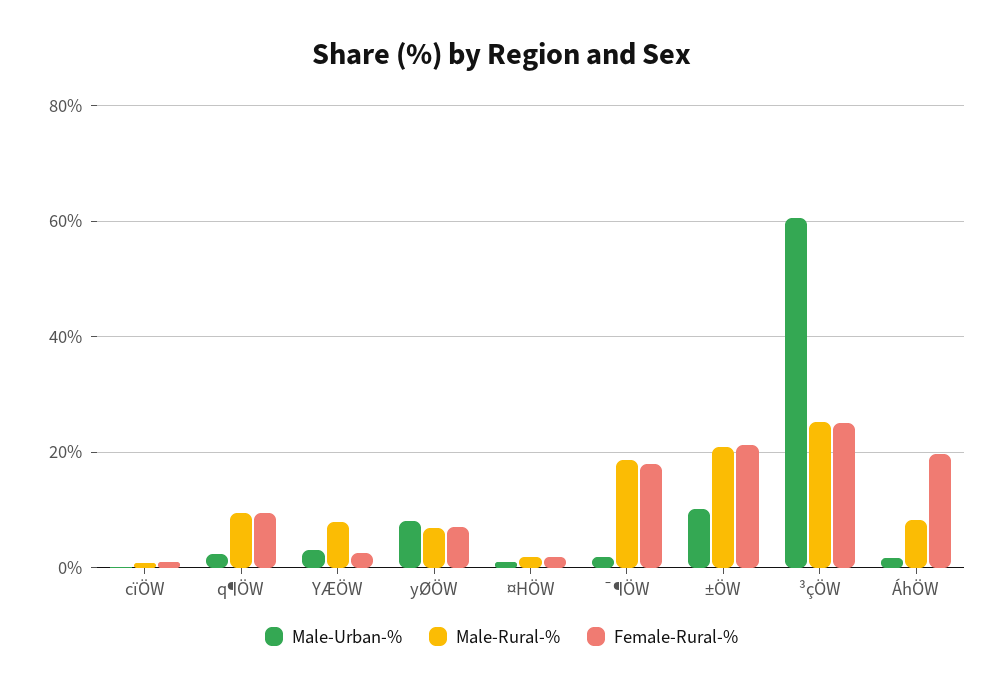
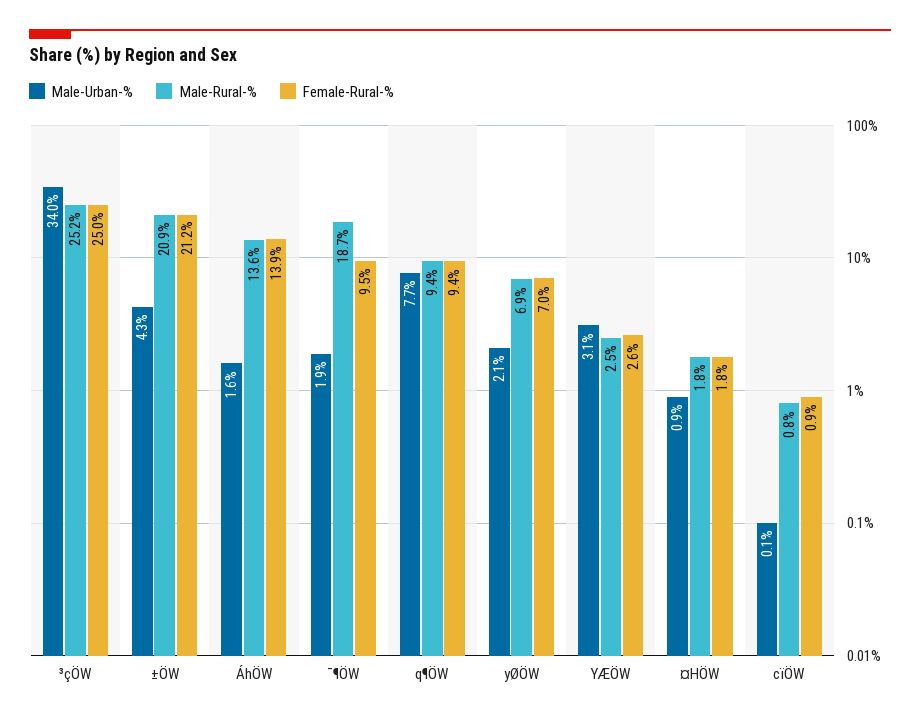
  {
    "Male-Urban-%": {
      "cïÖW": 0.1,
-     "q¶ÖW": 2,
+     "q¶ÖW": 7.7,
      "YÆÖW": 3.1,
-     "yØÖW": 8,
+     "yØÖW": 2.1,
      "¤HÖW": 0.9,
      "¯¶ÖW": 1.9,
-     "±ÖW": 10,
+     "±ÖW": 4.3,
-     "³çÖW": 60,
+     "³çÖW": 34,
      "ÁhÖW": 1.6
    },
    "Male-Rural-%": {
      "cïÖW": 0.8,
      "q¶ÖW": 9.4,
-     "YÆÖW": 8,
+     "YÆÖW": 2.5,
      "yØÖW": 6.9,
      "¤HÖW": 1.8,
      "¯¶ÖW": 18.7,
      "±ÖW": 20.9,
      "³çÖW": 25.2,
-     "ÁhÖW": 8
+     "ÁhÖW": 13.6
    },
    "Female-Rural-%": {
      "cïÖW": 0.9,
      "q¶ÖW": 9.4,
      "YÆÖW": 2.6,
      "yØÖW": 7,
      "¤HÖW": 1.8,
-     "¯¶ÖW": 18,
+     "¯¶ÖW": 9.5,
      "±ÖW": 21.2,
      "³çÖW": 25,
-     "ÁhÖW": 20
+     "ÁhÖW": 13.9
    }
  }

